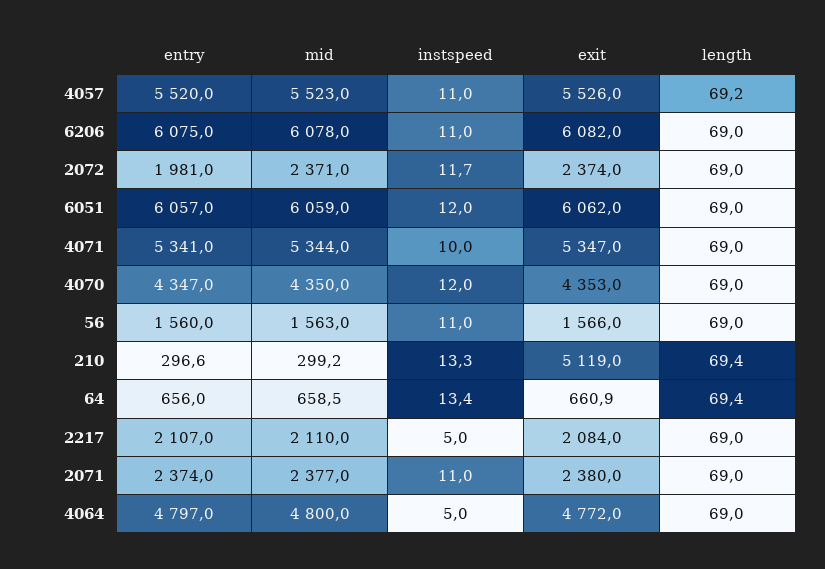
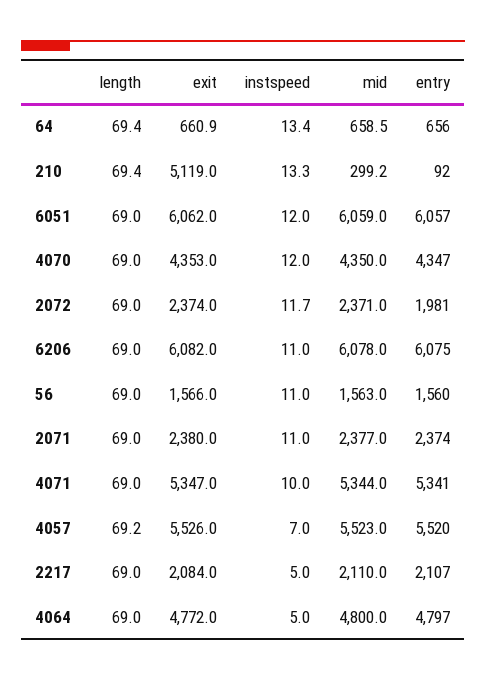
  {
    "entry": {
      "4057": 5520,
      "6206": 6075,
      "2072": 1981,
      "6051": 6057,
      "4071": 5341,
      "4070": 4347,
      "56": 1560,
-     "210": 296.6,
+     "210": 92,
      "64": 656,
      "2217": 2107,
      "2071": 2374,
      "4064": 4797
    },
    "mid": {
      "4057": 5523,
      "6206": 6078,
      "2072": 2371,
      "6051": 6059,
      "4071": 5344,
      "4070": 4350,
      "56": 1563,
      "210": 299.2,
      "64": 658.5,
      "2217": 2110,
      "2071": 2377,
      "4064": 4800
    },
    "instspeed": {
-     "4057": 11,
+     "4057": 7,
      "6206": 11,
      "2072": 11.7,
      "6051": 12,
      "4071": 10,
      "4070": 12,
      "56": 11,
      "210": 13.3,
      "64": 13.4,
      "2217": 5,
      "2071": 11,
      "4064": 5
    },
    "exit": {
      "4057": 5526,
      "6206": 6082,
      "2072": 2374,
      "6051": 6062,
      "4071": 5347,
      "4070": 4353,
      "56": 1566,
      "210": 5119,
      "64": 660.9,
      "2217": 2084,
      "2071": 2380,
      "4064": 4772
    },
    "length": {
      "4057": 69.2,
      "6206": 69,
      "2072": 69,
      "6051": 69,
      "4071": 69,
      "4070": 69,
      "56": 69,
      "210": 69.4,
      "64": 69.4,
      "2217": 69,
      "2071": 69,
      "4064": 69
    }
  }

